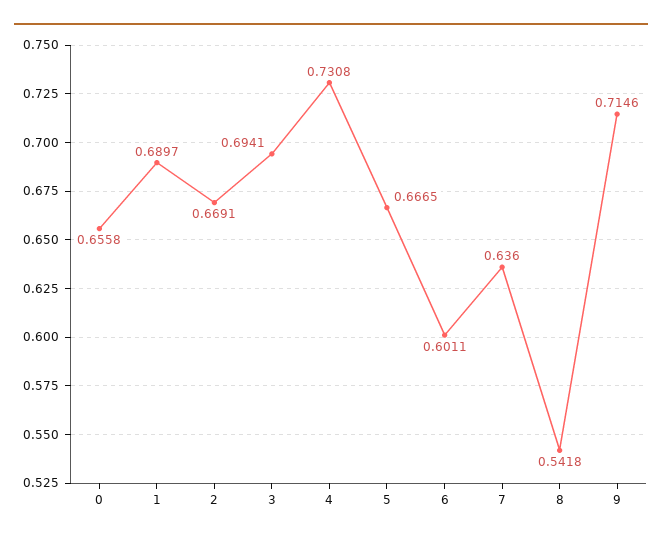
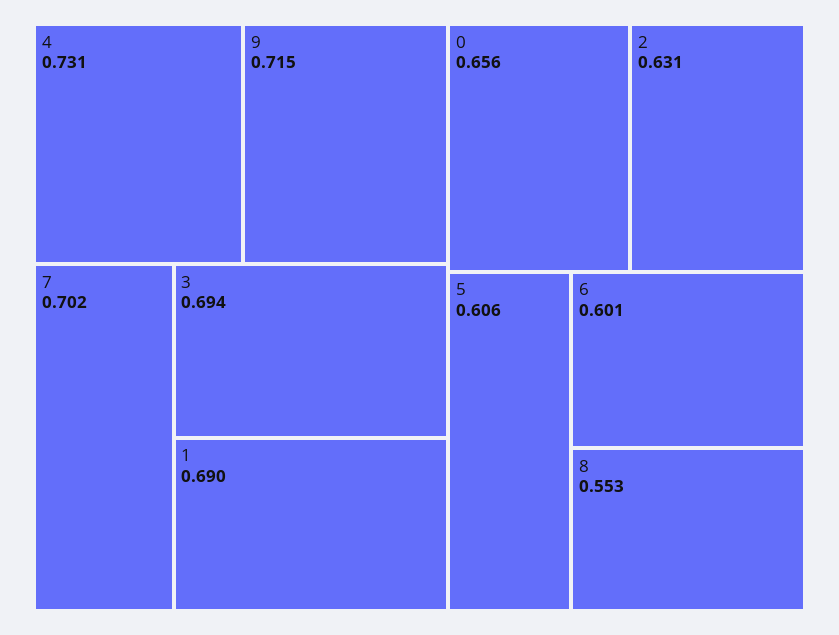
  {
    "0": 0.6558,
    "1": 0.6897,
-   "2": 0.6691,
+   "2": 0.631,
    "3": 0.6941,
    "4": 0.7308,
-   "5": 0.6665,
+   "5": 0.606,
    "6": 0.6011,
-   "7": 0.636,
+   "7": 0.702,
-   "8": 0.5418,
+   "8": 0.553,
    "9": 0.7146
  }

